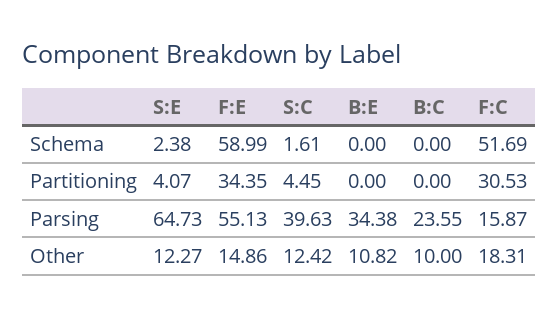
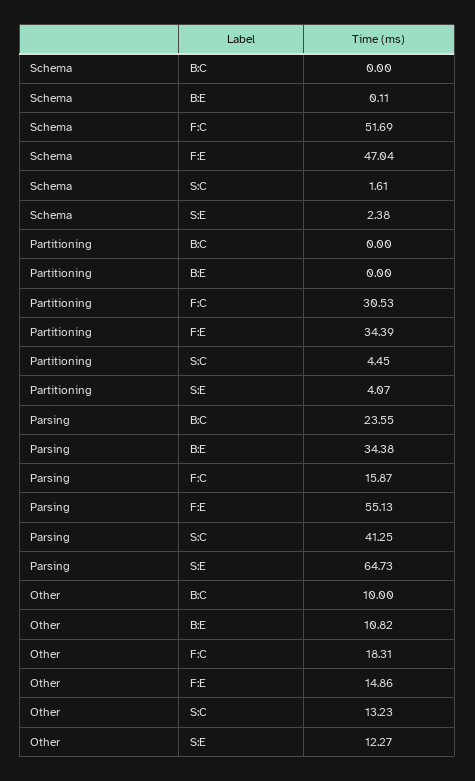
  {
    "S:E": {
      "Schema": 2.38,
      "Partitioning": 4.07,
      "Parsing": 64.73,
      "Other": 12.27
    },
    "F:E": {
-     "Schema": 58.99,
+     "Schema": 47.04,
-     "Partitioning": 34.35,
+     "Partitioning": 34.39,
      "Parsing": 55.13,
      "Other": 14.86
    },
    "S:C": {
      "Schema": 1.61,
      "Partitioning": 4.45,
-     "Parsing": 39.63,
+     "Parsing": 41.25,
-     "Other": 12.42
+     "Other": 13.23
    },
    "B:E": {
-     "Schema": 0,
+     "Schema": 0.11,
      "Partitioning": 0,
      "Parsing": 34.38,
      "Other": 10.82
    },
    "B:C": {
      "Schema": 0,
      "Partitioning": 0,
      "Parsing": 23.55,
      "Other": 10
    },
    "F:C": {
      "Schema": 51.69,
      "Partitioning": 30.53,
      "Parsing": 15.87,
      "Other": 18.31
    }
  }

